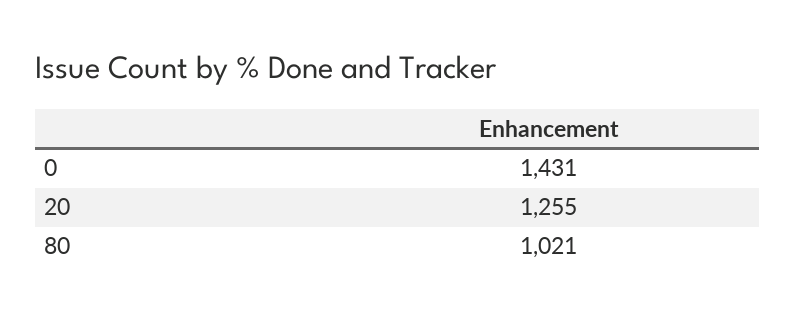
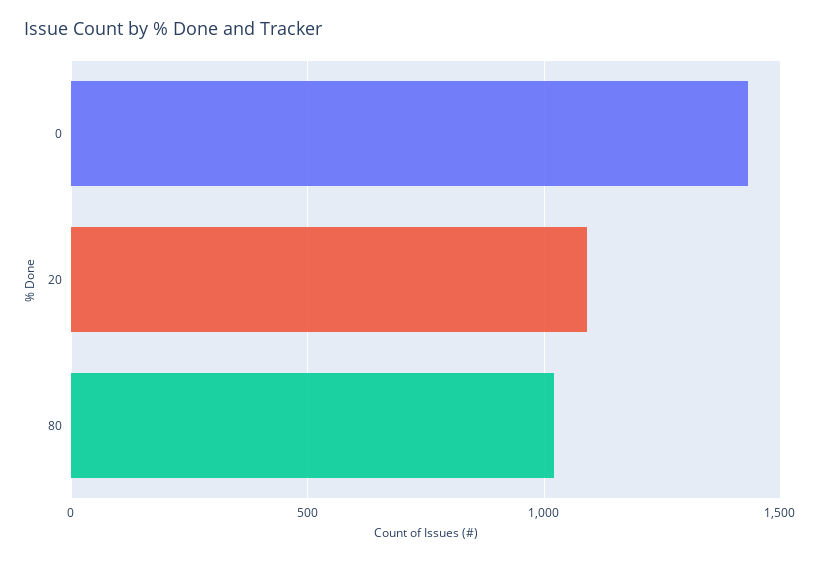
  {
    "0": 1431,
-   "20": 1255,
+   "20": 1100,
    "80": 1021
  }

